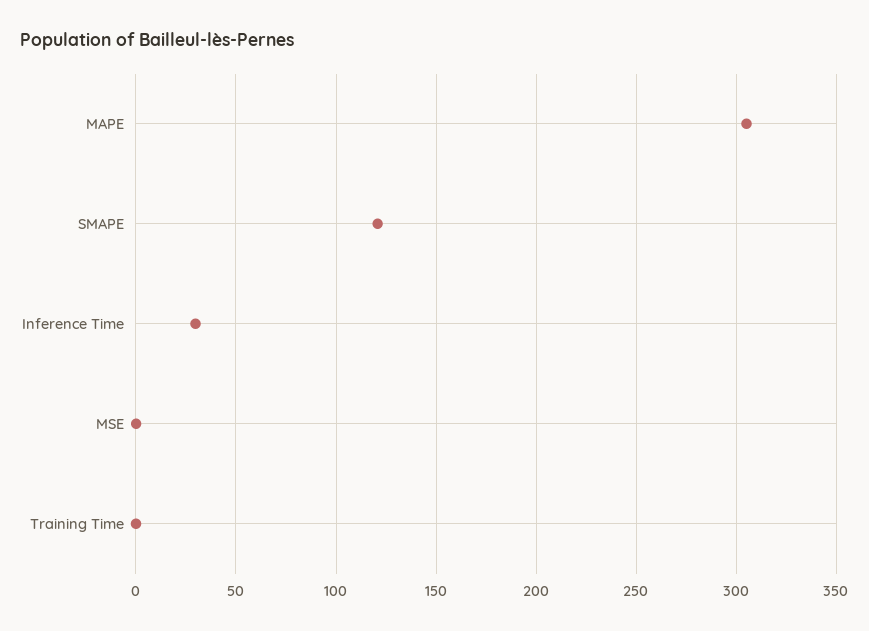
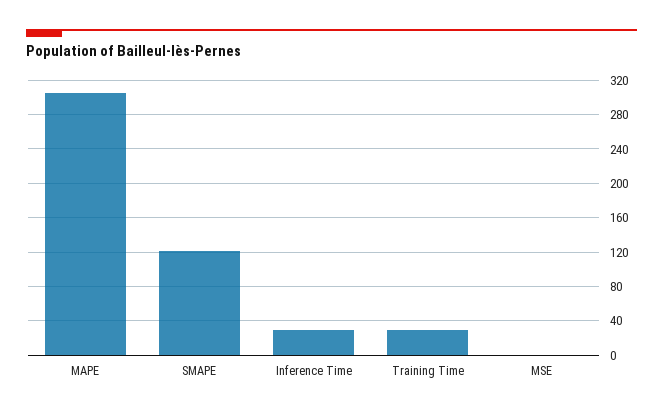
  {
    "MAPE": 305,
    "SMAPE": 120,
    "Inference Time": 30,
    "MSE": 0,
-   "Training Time": 0
+   "Training Time": 30
  }

